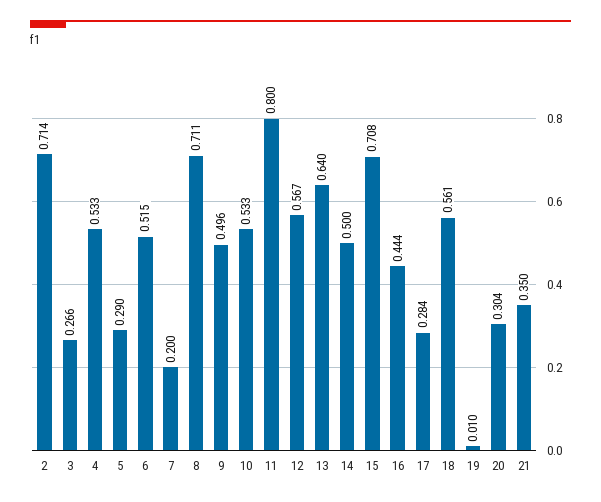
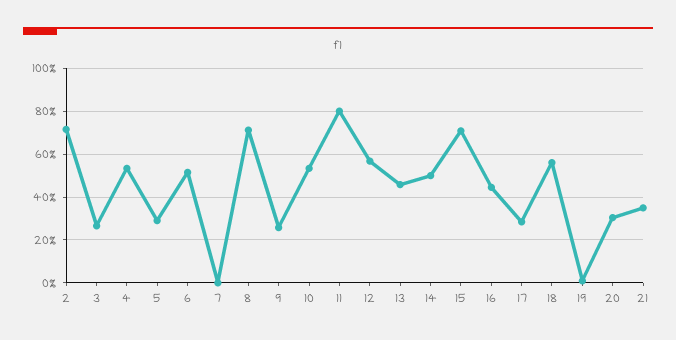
  {
    "2": 0.714,
    "3": 0.266,
    "4": 0.533,
    "5": 0.29,
    "6": 0.515,
-   "7": 0.2,
+   "7": 0,
    "8": 0.711,
-   "9": 0.496,
+   "9": 0.25,
    "10": 0.533,
    "11": 0.8,
    "12": 0.567,
-   "13": 0.64,
+   "13": 0.45,
    "14": 0.5,
    "15": 0.708,
    "16": 0.444,
    "17": 0.284,
    "18": 0.561,
    "19": 0.01,
    "20": 0.304,
    "21": 0.35
  }

